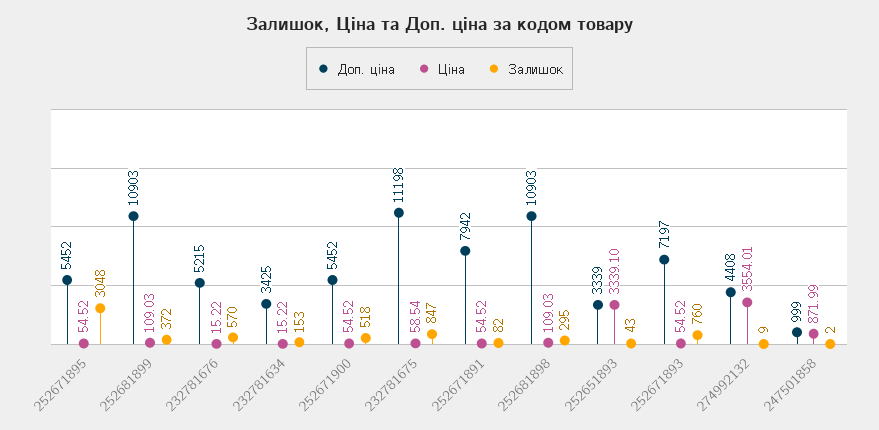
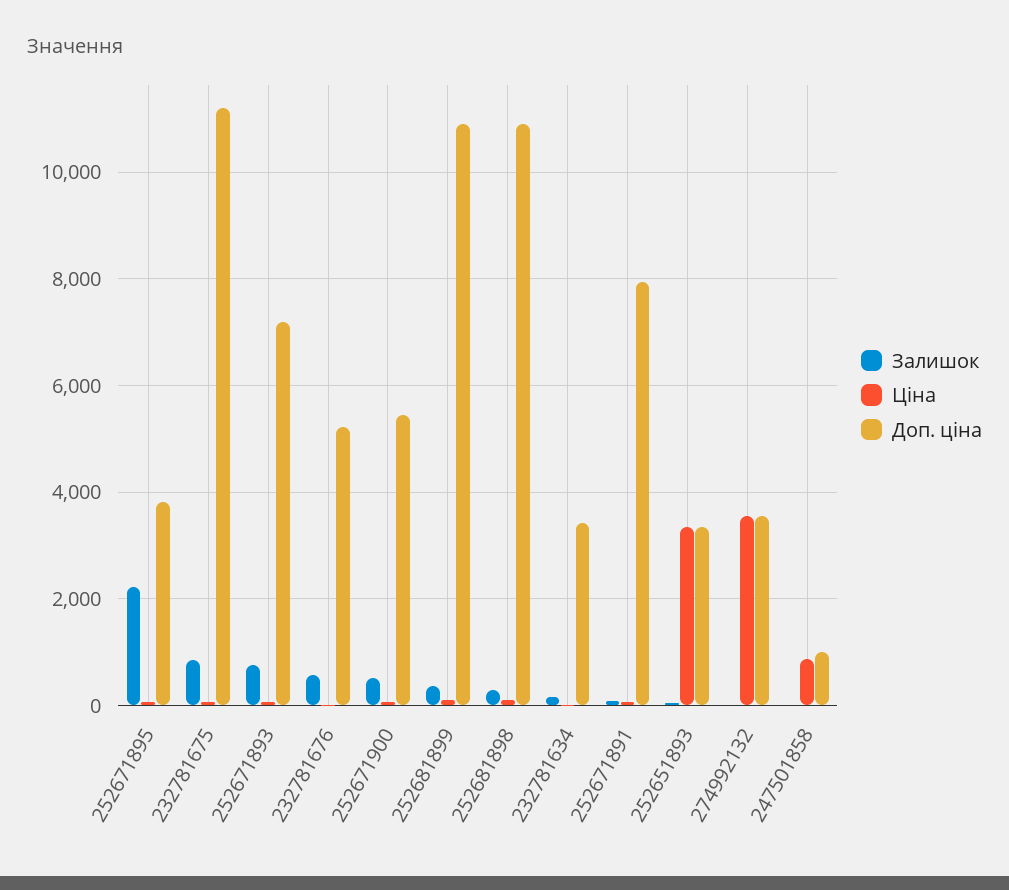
  {
    "Доп. ціна": {
-     "252671895": 5452,
+     "252671895": 3800,
      "252681899": 10903,
      "232781676": 5215,
      "232781634": 3425,
      "252671900": 5452,
      "232781675": 11198,
      "252671891": 7942,
      "252681898": 10903,
      "252651893": 3339,
      "252671893": 7197,
-     "274992132": 4408,
+     "274992132": 3600,
      "247501858": 999
    },
    "Ціна": {
      "252671895": 54.52,
      "252681899": 109.03,
      "232781676": 15.22,
      "232781634": 15.22,
      "252671900": 54.52,
      "232781675": 58.54,
      "252671891": 54.52,
      "252681898": 109.03,
      "252651893": 3339.1,
      "252671893": 54.52,
      "274992132": 3554.01,
      "247501858": 871.99
    },
    "Залишок": {
-     "252671895": 3048,
+     "252671895": 2200,
      "252681899": 372,
      "232781676": 570,
      "232781634": 153,
      "252671900": 518,
      "232781675": 847,
      "252671891": 82,
      "252681898": 295,
      "252651893": 43,
      "252671893": 760,
      "274992132": 9,
      "247501858": 2
    }
  }

